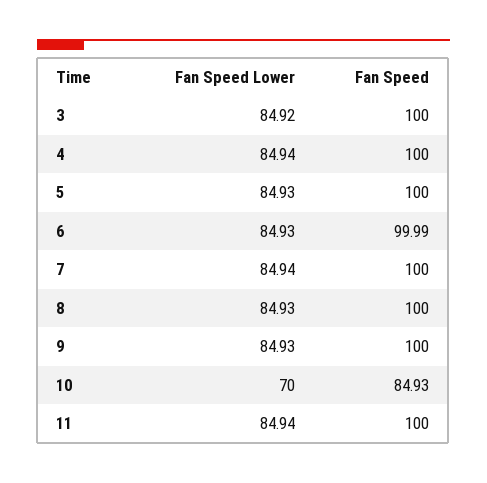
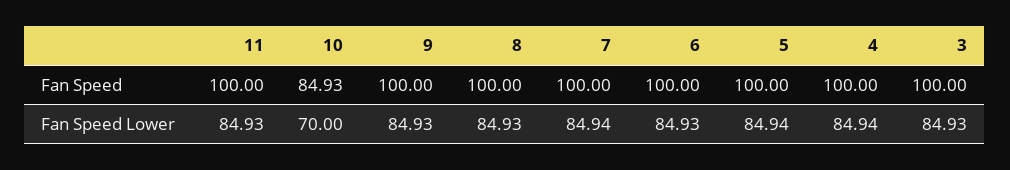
  {
    "Fan Speed Lower": {
-     "3": 84.92,
+     "3": 84.93,
      "4": 84.94,
-     "5": 84.93,
+     "5": 84.94,
      "6": 84.93,
      "7": 84.94,
      "8": 84.93,
      "9": 84.93,
      "10": 70,
-     "11": 84.94
+     "11": 84.93
    },
    "Fan Speed": {
      "3": 100,
      "4": 100,
      "5": 100,
-     "6": 99.99,
+     "6": 100,
      "7": 100,
      "8": 100,
      "9": 100,
      "10": 84.93,
      "11": 100
    }
  }

